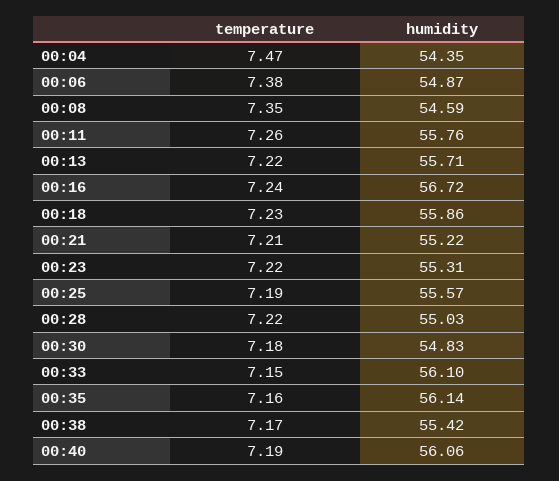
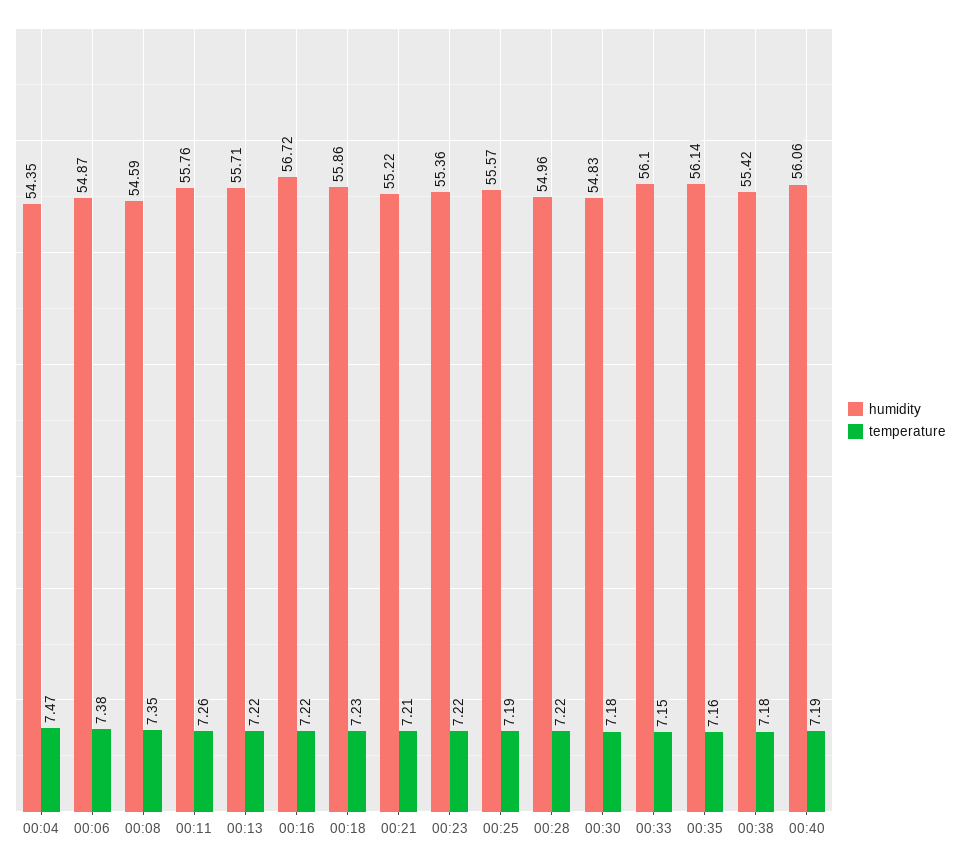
  {
    "temperature": {
      "00:04": 7.47,
      "00:06": 7.38,
      "00:08": 7.35,
      "00:11": 7.26,
      "00:13": 7.22,
-     "00:16": 7.24,
+     "00:16": 7.22,
      "00:18": 7.23,
      "00:21": 7.21,
      "00:23": 7.22,
      "00:25": 7.19,
      "00:28": 7.22,
      "00:30": 7.18,
      "00:33": 7.15,
      "00:35": 7.16,
-     "00:38": 7.17,
+     "00:38": 7.18,
      "00:40": 7.19
    },
    "humidity": {
      "00:04": 54.35,
      "00:06": 54.87,
      "00:08": 54.59,
      "00:11": 55.76,
      "00:13": 55.71,
      "00:16": 56.72,
      "00:18": 55.86,
      "00:21": 55.22,
-     "00:23": 55.31,
+     "00:23": 55.36,
      "00:25": 55.57,
-     "00:28": 55.03,
+     "00:28": 54.96,
      "00:30": 54.83,
      "00:33": 56.1,
      "00:35": 56.14,
      "00:38": 55.42,
      "00:40": 56.06
    }
  }

